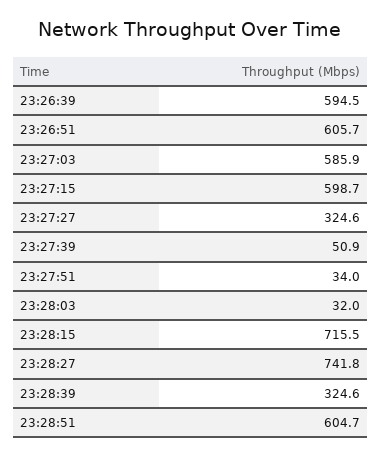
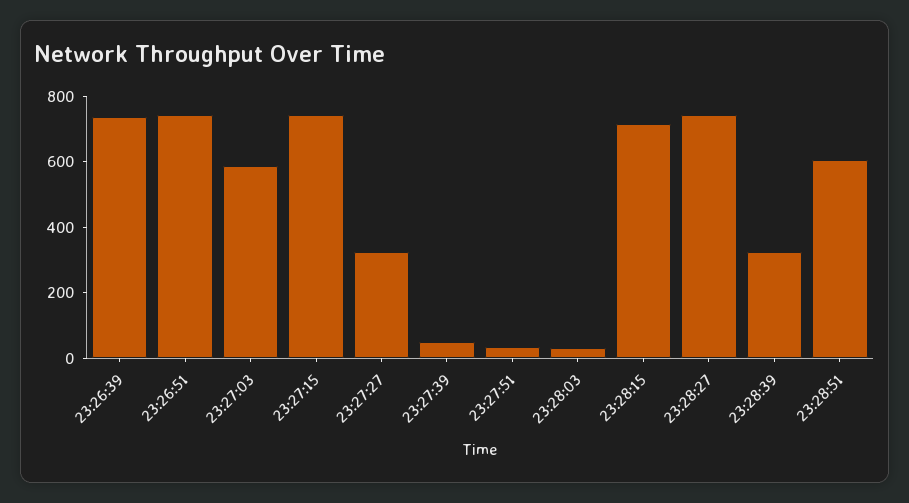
  {
-   "23:26:39": 594.5,
+   "23:26:39": 750,
-   "23:26:51": 605.7,
+   "23:26:51": 750,
    "23:27:03": 585.9,
-   "23:27:15": 598.7,
+   "23:27:15": 750,
    "23:27:27": 324.6,
    "23:27:39": 50.9,
    "23:27:51": 34,
    "23:28:03": 32,
    "23:28:15": 715.5,
    "23:28:27": 741.8,
    "23:28:39": 324.6,
    "23:28:51": 604.7
  }

